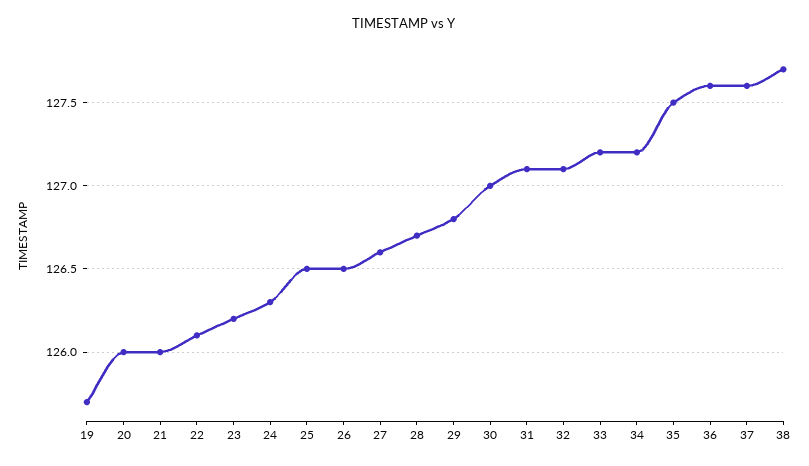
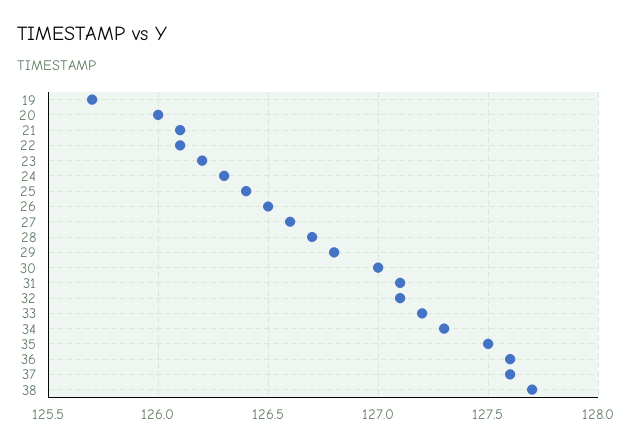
  {
    "19": 125.7,
    "20": 126,
-   "21": 126,
+   "21": 126.1,
    "22": 126.1,
    "23": 126.2,
    "24": 126.3,
-   "25": 126.5,
+   "25": 126.4,
    "26": 126.5,
    "27": 126.6,
    "28": 126.7,
    "29": 126.8,
    "30": 127,
    "31": 127.1,
    "32": 127.1,
    "33": 127.2,
-   "34": 127.2,
+   "34": 127.3,
    "35": 127.5,
    "36": 127.6,
    "37": 127.6,
    "38": 127.7
  }

